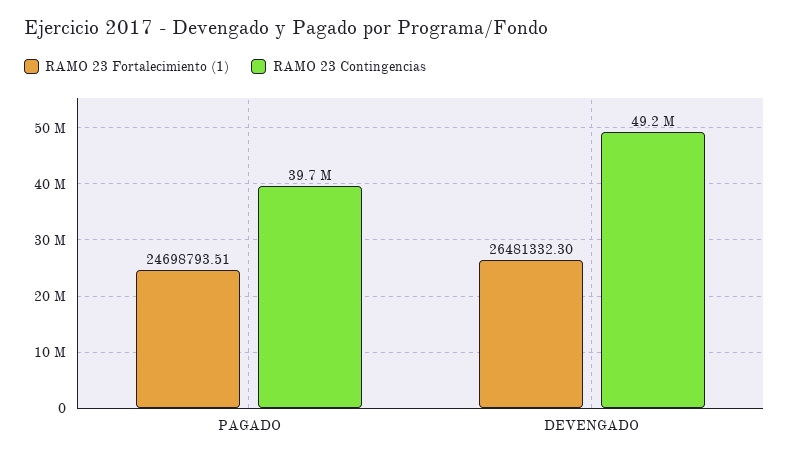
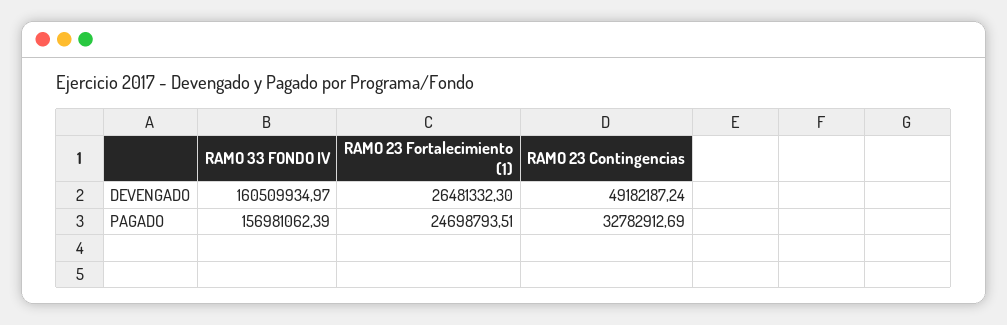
  {
    "RAMO 23 Fortalecimiento (1)": {
      "PAGADO": 24698793.51,
      "DEVENGADO": 26481332.3
    },
    "RAMO 23 Contingencias": {
-     "PAGADO": 39700000,
+     "PAGADO": 32782912.69,
      "DEVENGADO": 49182187.24
-   }
+   },
+   "RAMO 33 FONDO IV": {
+     "DEVENGADO": 160509934.97,
+     "PAGADO": 156981062.39
+   }
  }

